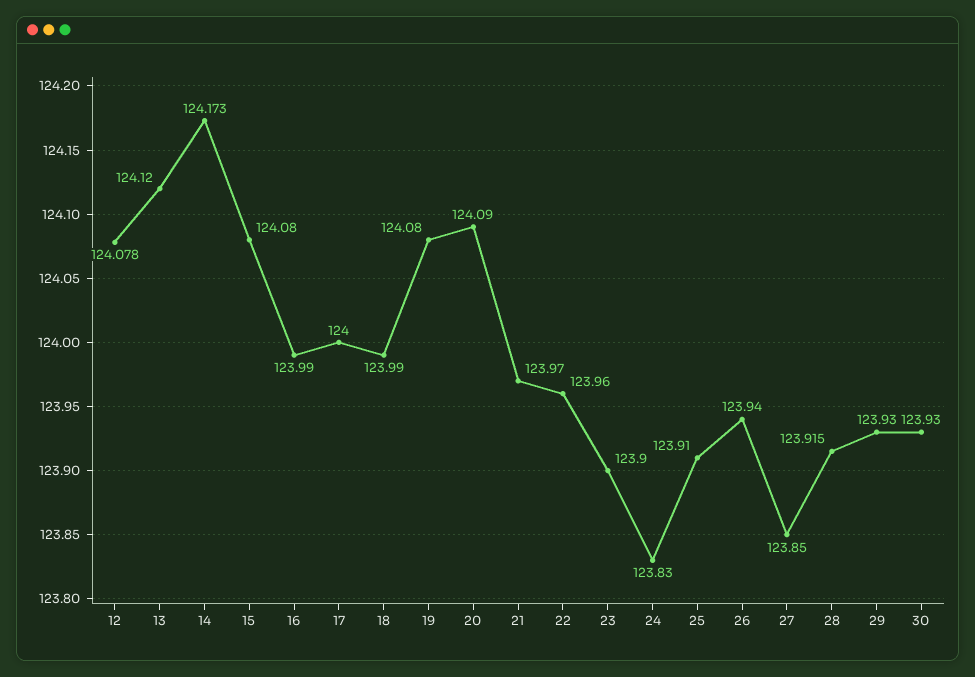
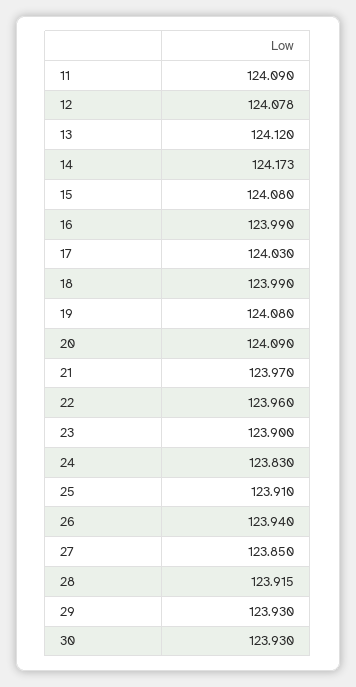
  {
    "12": 124.078,
    "13": 124.12,
    "14": 124.173,
    "15": 124.08,
    "16": 123.99,
-   "17": 124,
+   "17": 124.03,
    "18": 123.99,
    "19": 124.08,
    "20": 124.09,
    "21": 123.97,
    "22": 123.96,
    "23": 123.9,
    "24": 123.83,
    "25": 123.91,
    "26": 123.94,
    "27": 123.85,
    "28": 123.915,
    "29": 123.93,
-   "30": 123.93
+   "30": 123.93,
+   "11": 124.09
  }

